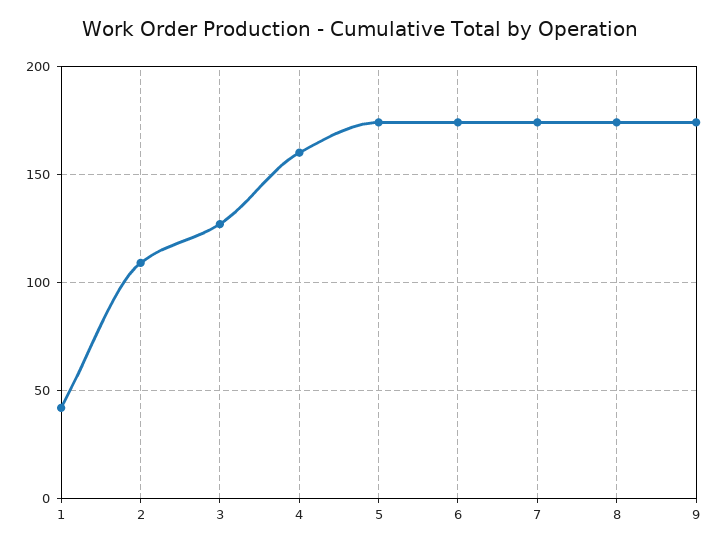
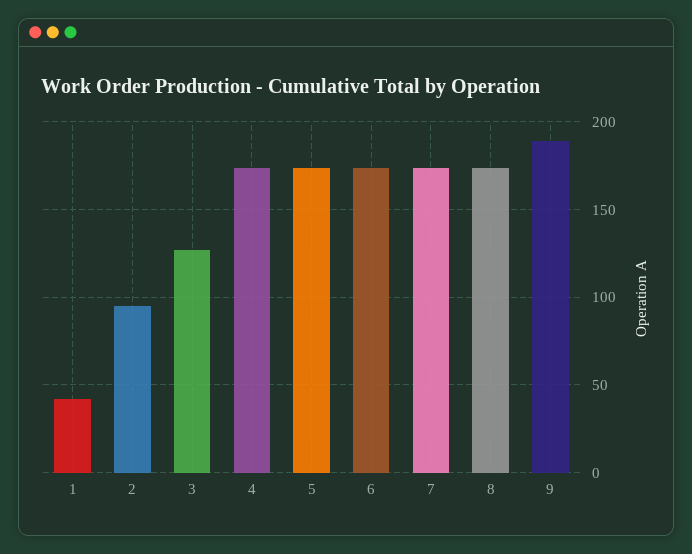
  {
    "1": 40,
-   "2": 110,
+   "2": 95,
    "3": 125,
-   "4": 160,
+   "4": 175,
    "5": 175,
    "6": 175,
    "7": 175,
    "8": 175,
-   "9": 175
+   "9": 190
  }

